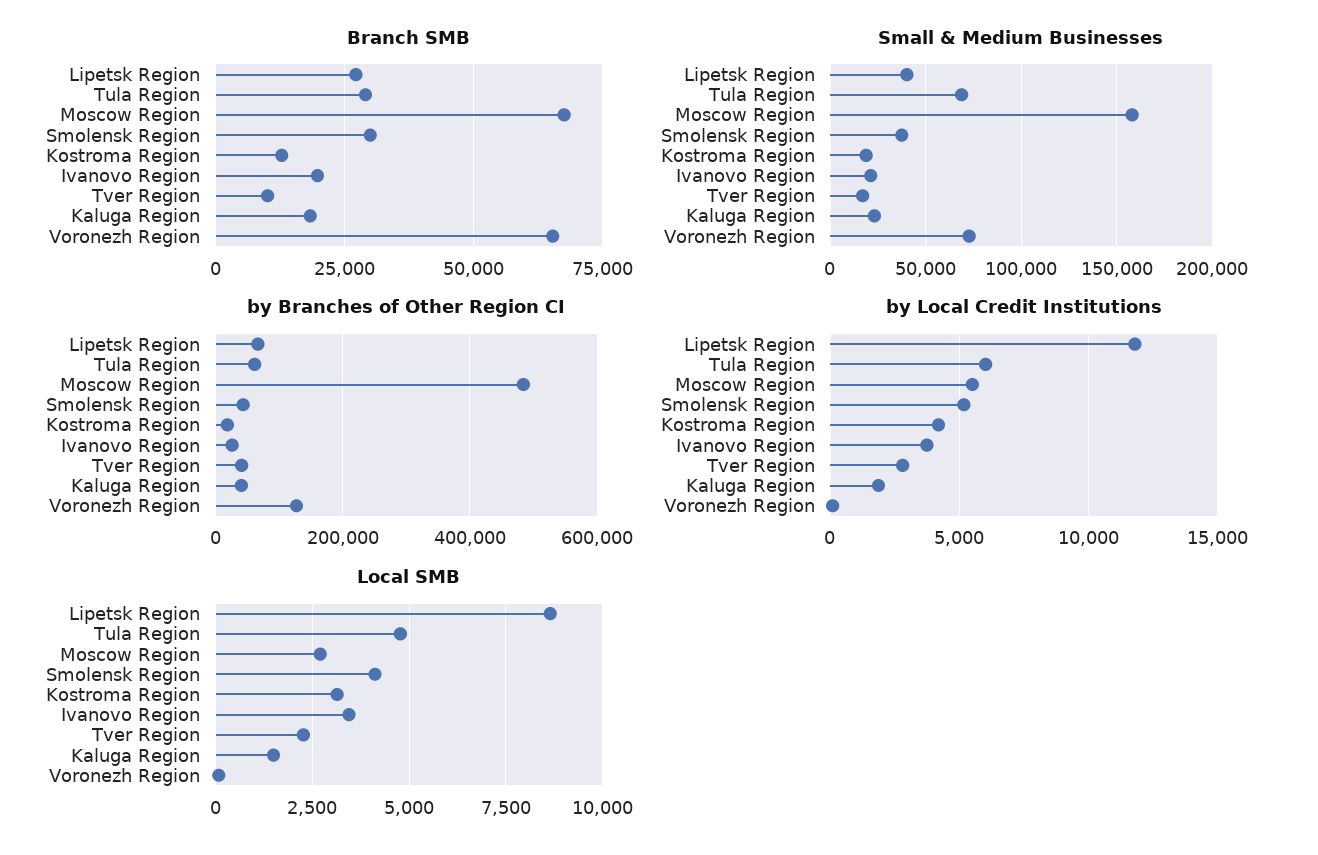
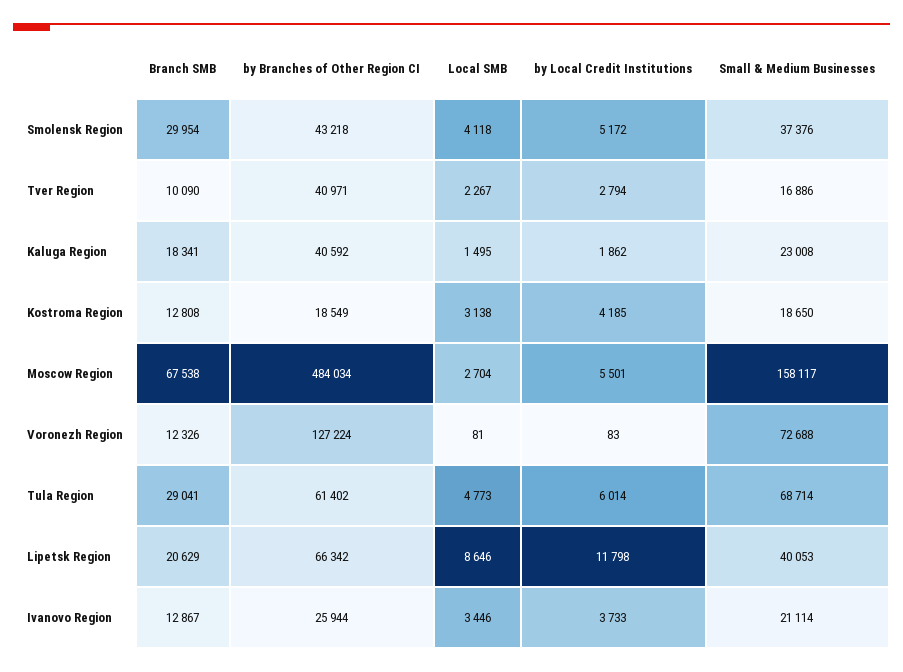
  {
    "Branch SMB": {
-     "Lipetsk Region": 27500,
+     "Lipetsk Region": 20629,
      "Tula Region": 29041,
      "Moscow Region": 67538,
      "Smolensk Region": 29954,
      "Kostroma Region": 12808,
-     "Ivanovo Region": 20000,
+     "Ivanovo Region": 12867,
      "Tver Region": 10090,
      "Kaluga Region": 18341,
-     "Voronezh Region": 65000
+     "Voronezh Region": 12326
    },
    "Small & Medium Businesses": {
      "Lipetsk Region": 40053,
      "Tula Region": 68714,
      "Moscow Region": 158117,
      "Smolensk Region": 37376,
      "Kostroma Region": 18650,
      "Ivanovo Region": 21114,
      "Tver Region": 16886,
      "Kaluga Region": 23008,
      "Voronezh Region": 72688
    },
    "by Branches of Other Region CI": {
      "Lipetsk Region": 66342,
      "Tula Region": 61402,
      "Moscow Region": 484034,
      "Smolensk Region": 43218,
      "Kostroma Region": 18549,
      "Ivanovo Region": 25944,
      "Tver Region": 40971,
      "Kaluga Region": 40592,
      "Voronezh Region": 127224
    },
    "by Local Credit Institutions": {
      "Lipetsk Region": 11798,
      "Tula Region": 6014,
      "Moscow Region": 5501,
      "Smolensk Region": 5172,
      "Kostroma Region": 4185,
      "Ivanovo Region": 3733,
      "Tver Region": 2794,
      "Kaluga Region": 1862,
      "Voronezh Region": 83
    },
    "Local SMB": {
      "Lipetsk Region": 8646,
      "Tula Region": 4773,
      "Moscow Region": 2704,
      "Smolensk Region": 4118,
      "Kostroma Region": 3138,
      "Ivanovo Region": 3446,
      "Tver Region": 2267,
      "Kaluga Region": 1495,
      "Voronezh Region": 81
    }
  }

